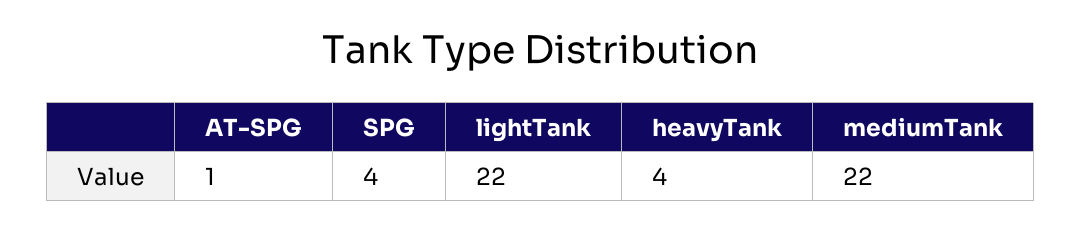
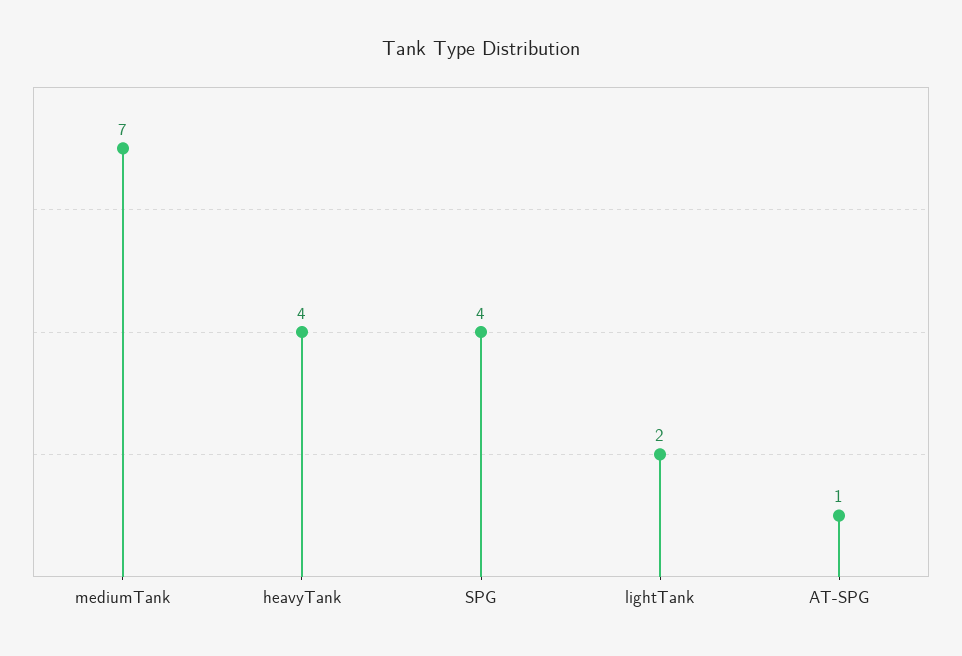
  {
    "AT-SPG": 1,
    "SPG": 4,
-   "lightTank": 22,
+   "lightTank": 2,
    "heavyTank": 4,
-   "mediumTank": 22
+   "mediumTank": 7
  }

